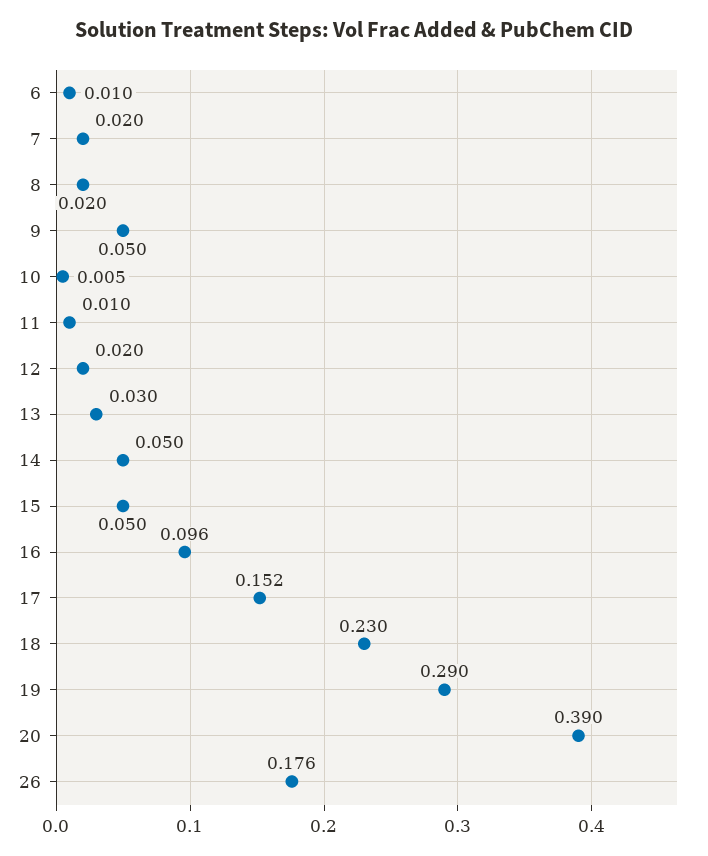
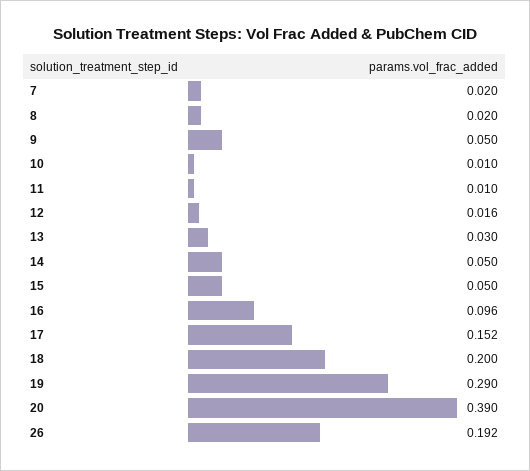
  {
-   "6": 0.01,
    "7": 0.02,
    "8": 0.02,
    "9": 0.05,
-   "10": 0.005,
+   "10": 0.01,
    "11": 0.01,
-   "12": 0.02,
+   "12": 0.016,
    "13": 0.03,
    "14": 0.05,
    "15": 0.05,
    "16": 0.096,
    "17": 0.152,
-   "18": 0.23,
+   "18": 0.2,
    "19": 0.29,
    "20": 0.39,
-   "26": 0.176
+   "26": 0.192
  }

